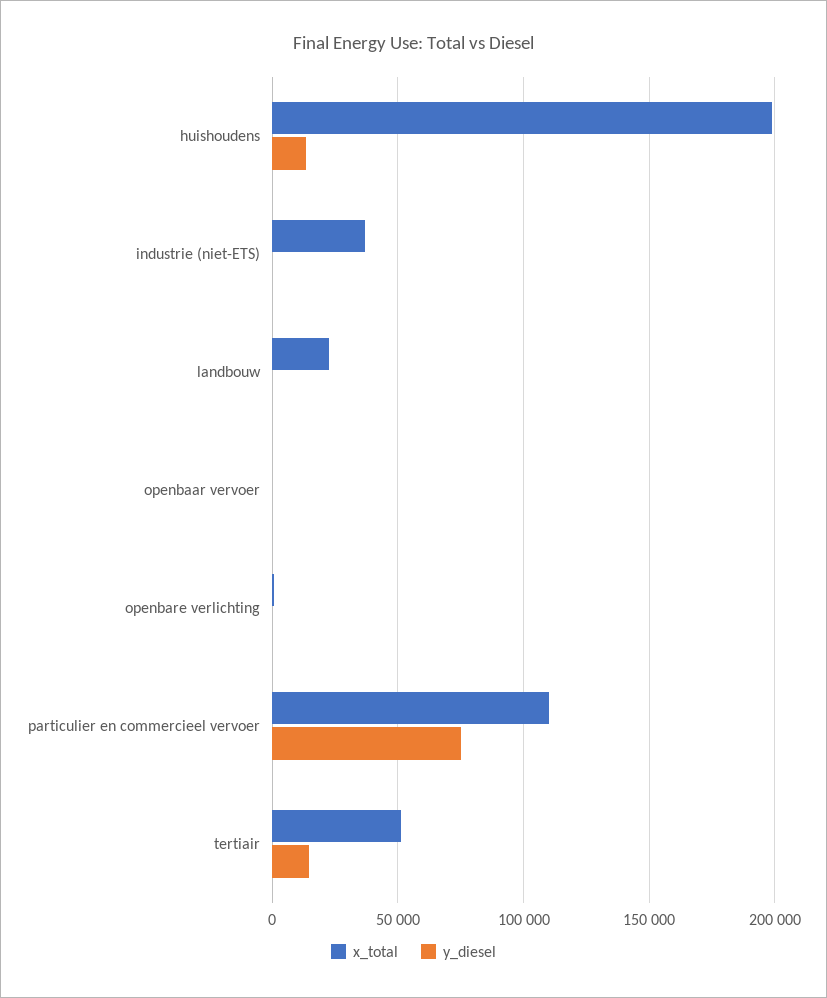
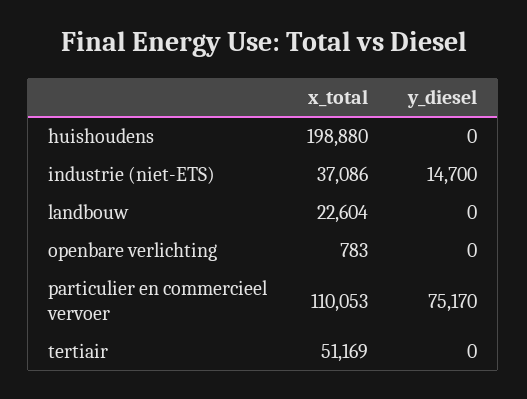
  {
    "x_total": {
      "huishoudens": 198880,
      "industrie (niet-ETS)": 37086,
      "landbouw": 22604,
-     "openbaar vervoer": 0,
      "openbare verlichting": 783,
      "particulier en commercieel vervoer": 110053,
      "tertiair": 51169
    },
    "y_diesel": {
-     "huishoudens": 15000,
+     "huishoudens": 0,
-     "industrie (niet-ETS)": 0,
+     "industrie (niet-ETS)": 14700,
      "landbouw": 0,
-     "openbaar vervoer": 0,
      "openbare verlichting": 0,
      "particulier en commercieel vervoer": 75170,
-     "tertiair": 15000
+     "tertiair": 0
    }
  }

